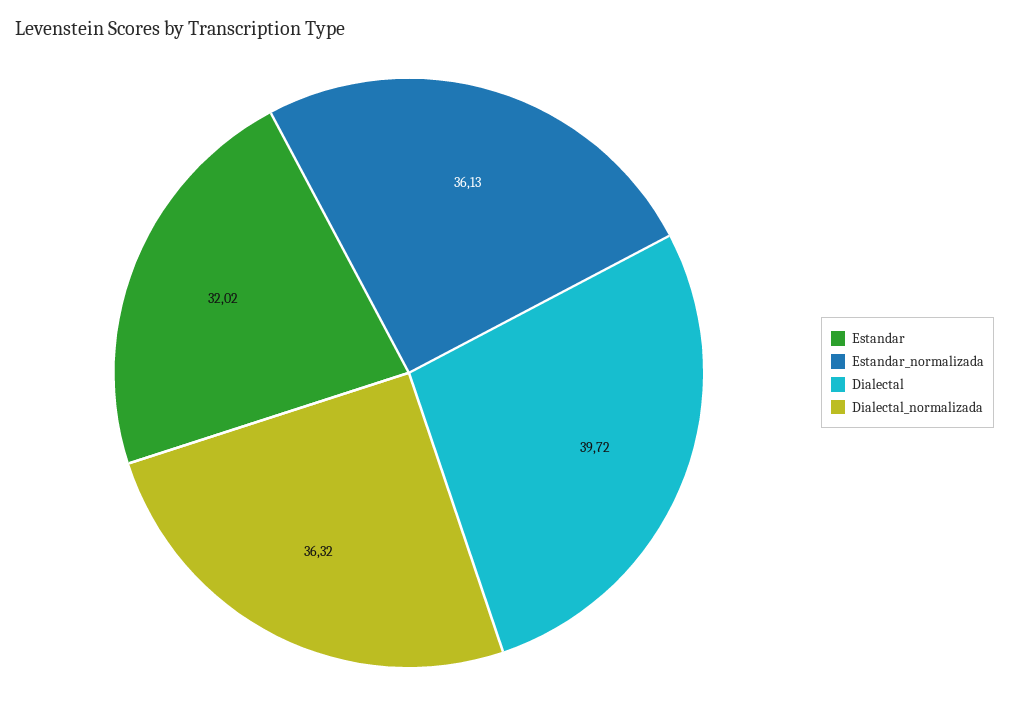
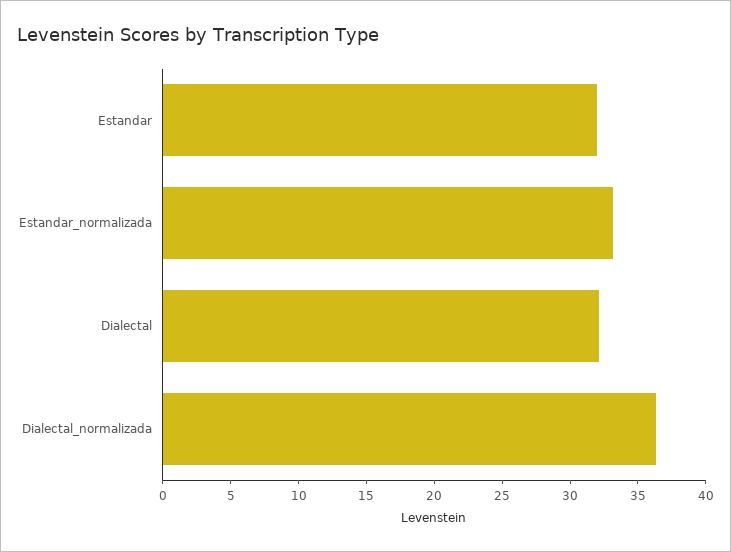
  {
    "Estandar": 32.02,
-   "Estandar_normalizada": 36.13,
+   "Estandar_normalizada": 33,
-   "Dialectal": 39.72,
+   "Dialectal": 32,
    "Dialectal_normalizada": 36.32
  }

